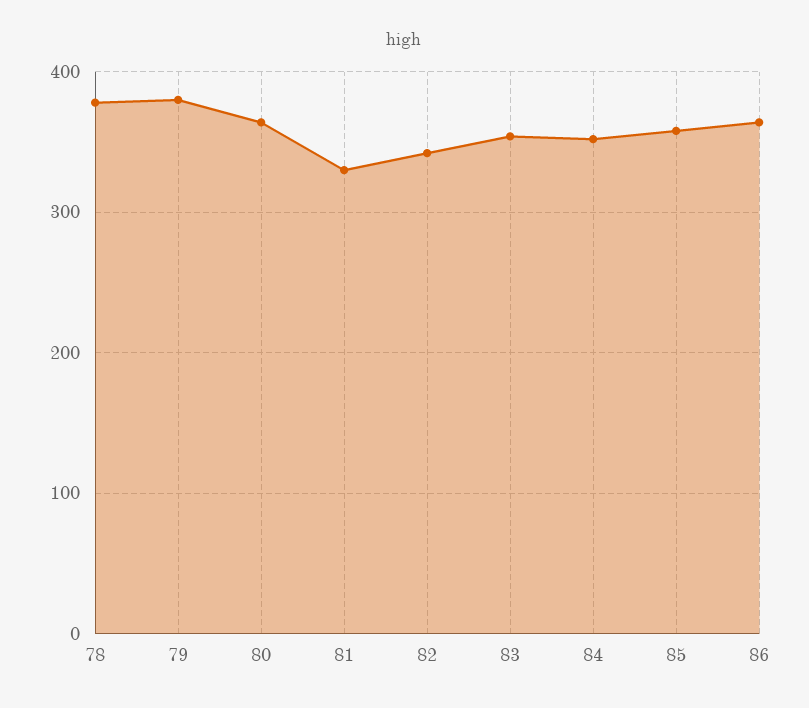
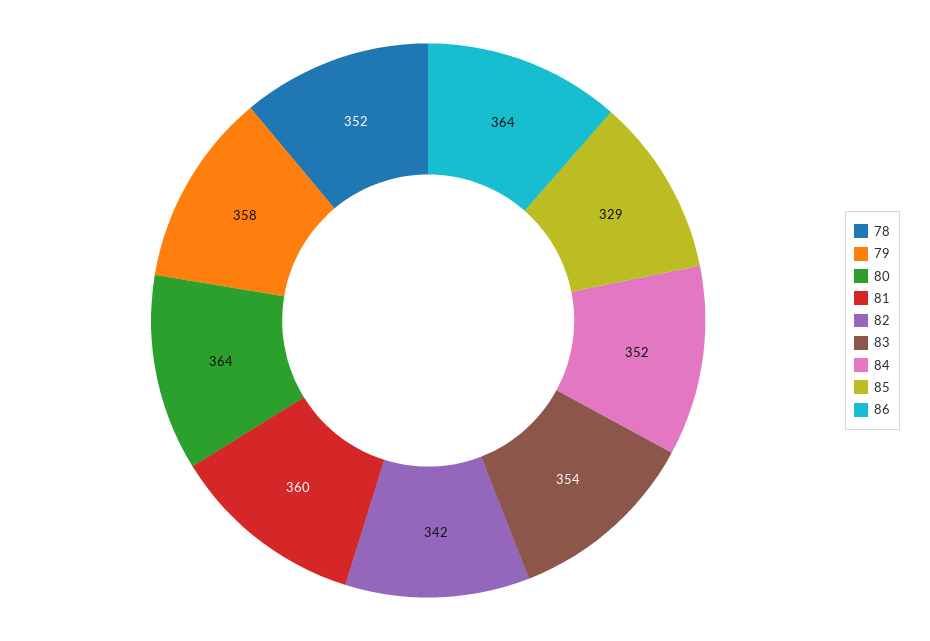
  {
-   "78": 380,
+   "78": 352,
-   "79": 380,
+   "79": 358,
    "80": 364,
-   "81": 330,
+   "81": 360,
    "82": 342,
    "83": 354,
    "84": 352,
-   "85": 360,
+   "85": 329,
    "86": 364
  }

